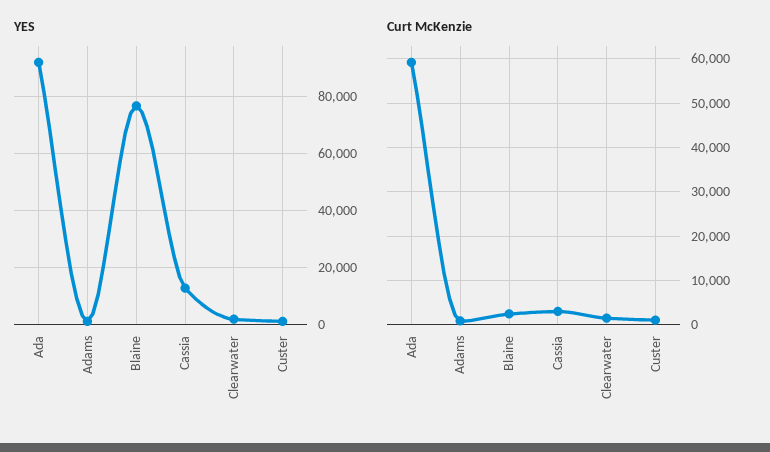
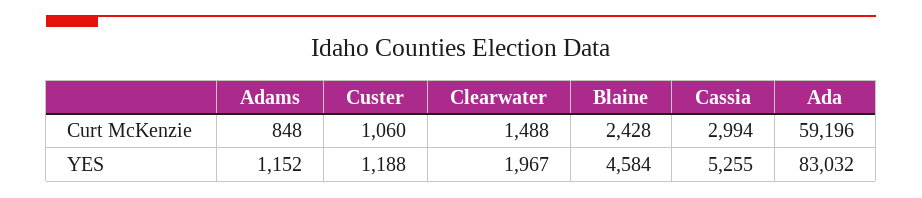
  {
    "YES": {
-     "Ada": 92500,
+     "Ada": 83032,
      "Adams": 1152,
-     "Blaine": 77500,
+     "Blaine": 4584,
-     "Cassia": 12500,
+     "Cassia": 5255,
      "Clearwater": 1967,
      "Custer": 1188
    },
    "Curt McKenzie": {
      "Ada": 59196,
      "Adams": 848,
      "Blaine": 2428,
      "Cassia": 2994,
      "Clearwater": 1488,
      "Custer": 1060
    }
  }

